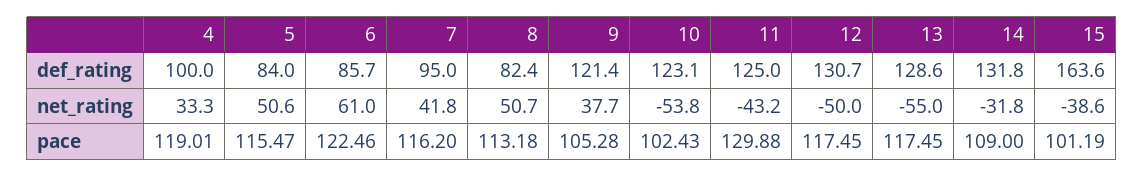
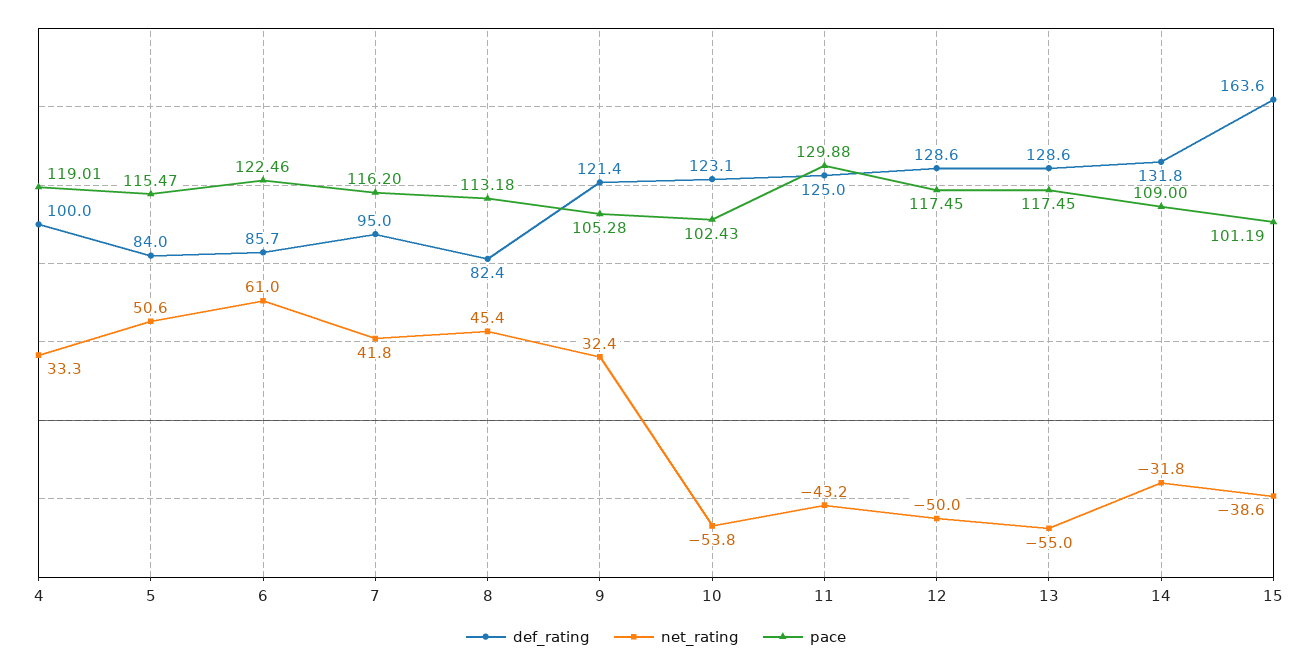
  {
    "def_rating": {
      "4": 100,
      "5": 84,
      "6": 85.7,
      "7": 95,
      "8": 82.4,
      "9": 121.4,
      "10": 123.1,
      "11": 125,
-     "12": 130.7,
+     "12": 128.6,
      "13": 128.6,
      "14": 131.8,
      "15": 163.6
    },
    "net_rating": {
      "4": 33.3,
      "5": 50.6,
      "6": 61,
      "7": 41.8,
-     "8": 50.7,
+     "8": 45.4,
-     "9": 37.7,
+     "9": 32.4,
      "10": -53.8,
      "11": -43.2,
      "12": -50,
      "13": -55,
      "14": -31.8,
      "15": -38.6
    },
    "pace": {
      "4": 119.01,
      "5": 115.47,
      "6": 122.46,
      "7": 116.2,
      "8": 113.18,
      "9": 105.28,
      "10": 102.43,
      "11": 129.88,
      "12": 117.45,
      "13": 117.45,
      "14": 109,
      "15": 101.19
    }
  }

